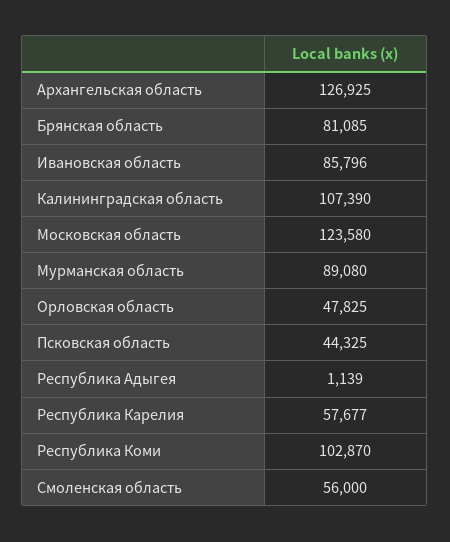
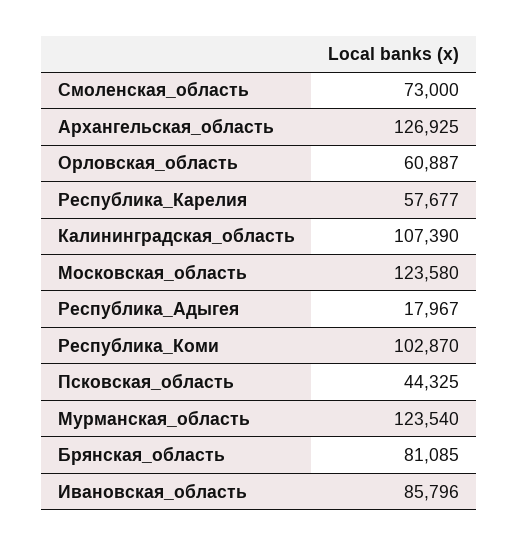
  {
    "Архангельская область": 126925,
    "Брянская область": 81085,
    "Ивановская область": 85796,
    "Калининградская область": 107390,
    "Московская область": 123580,
-   "Мурманская область": 89080,
+   "Мурманская область": 123540,
-   "Орловская область": 47825,
+   "Орловская область": 60887,
    "Псковская область": 44325,
-   "Республика Адыгея": 1139,
+   "Республика Адыгея": 17967,
    "Республика Карелия": 57677,
    "Республика Коми": 102870,
-   "Смоленская область": 56000
+   "Смоленская область": 73000
  }

